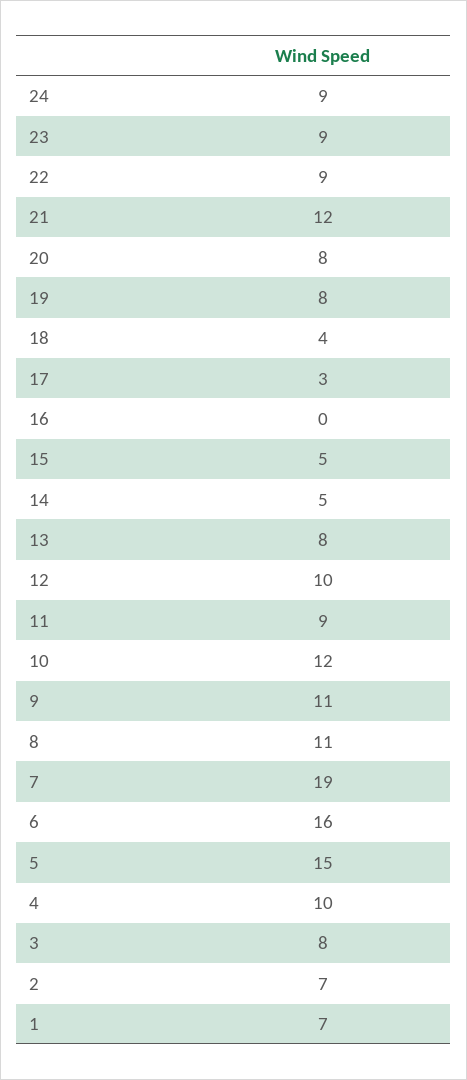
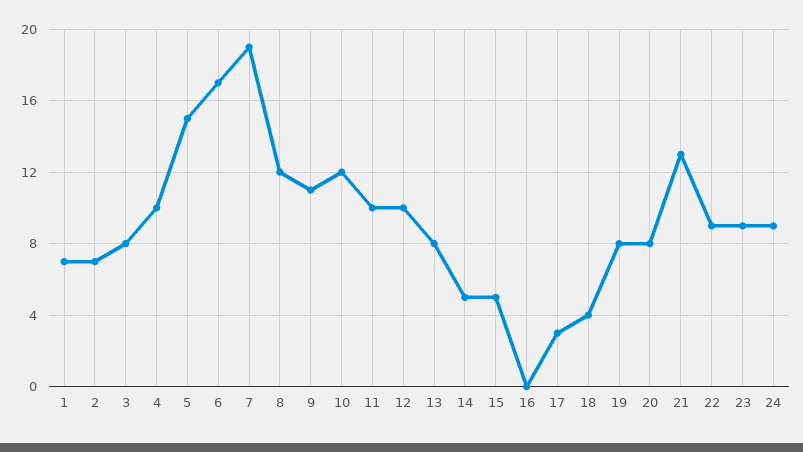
  {
    "24": 9,
    "23": 9,
    "22": 9,
-   "21": 12,
+   "21": 13,
    "20": 8,
    "19": 8,
    "18": 4,
    "17": 3,
    "16": 0,
    "15": 5,
    "14": 5,
    "13": 8,
    "12": 10,
-   "11": 9,
+   "11": 10,
    "10": 12,
    "9": 11,
-   "8": 11,
+   "8": 12,
    "7": 19,
-   "6": 16,
+   "6": 17,
    "5": 15,
    "4": 10,
    "3": 8,
    "2": 7,
    "1": 7
  }

